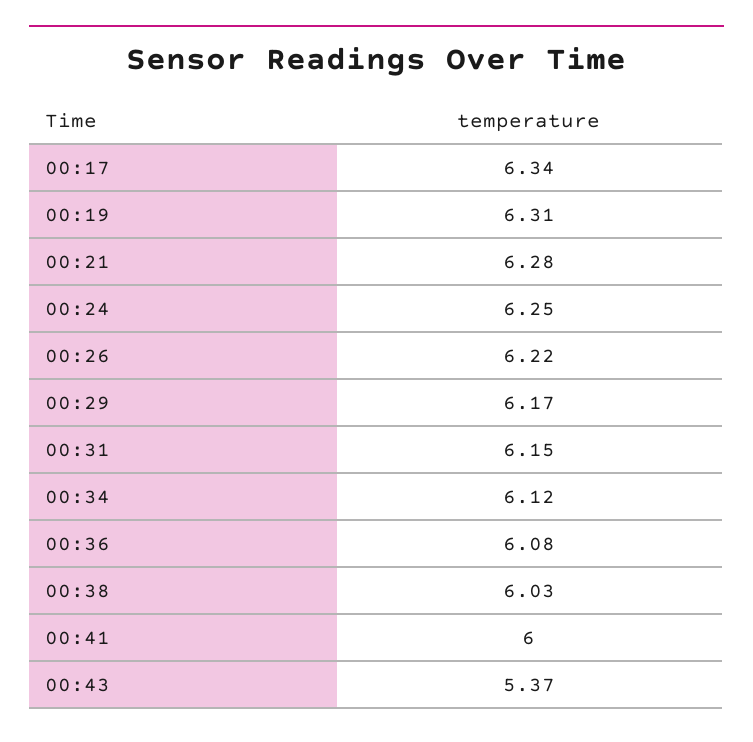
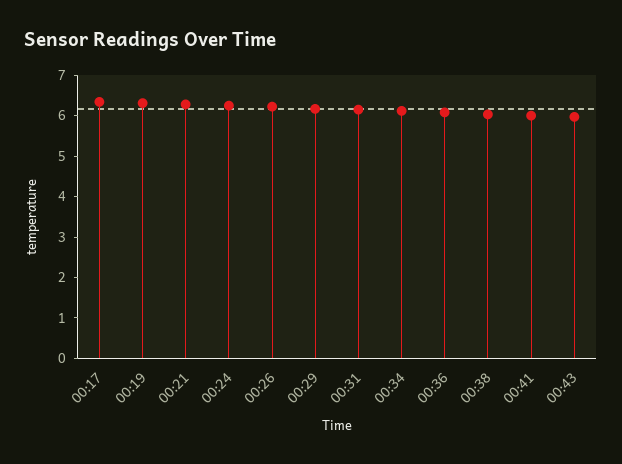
  {
    "00:17": 6.34,
    "00:19": 6.31,
    "00:21": 6.28,
    "00:24": 6.25,
    "00:26": 6.22,
    "00:29": 6.17,
    "00:31": 6.15,
    "00:34": 6.12,
    "00:36": 6.08,
    "00:38": 6.03,
    "00:41": 6,
-   "00:43": 5.37
+   "00:43": 6
  }

